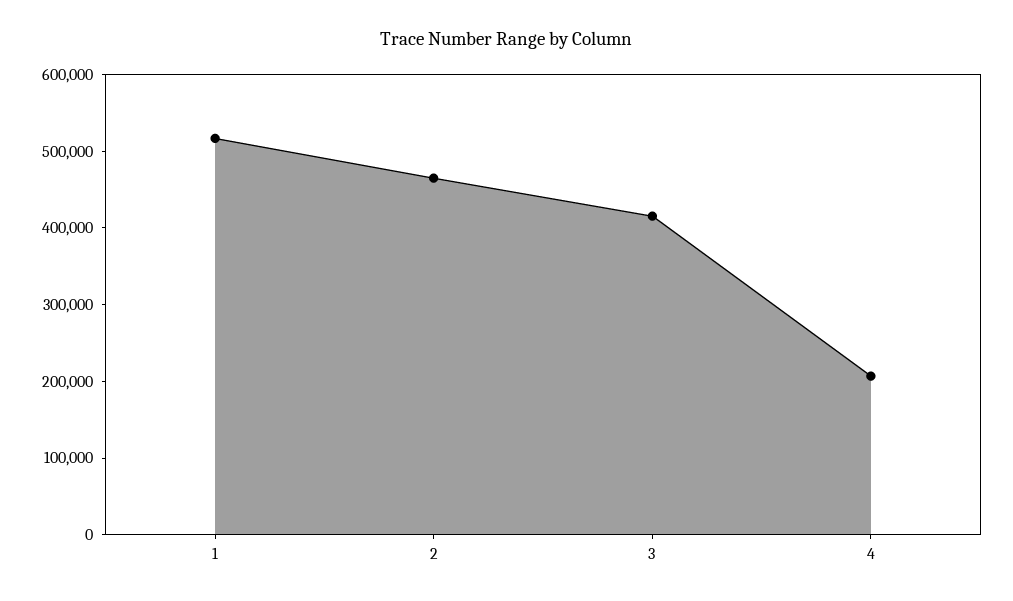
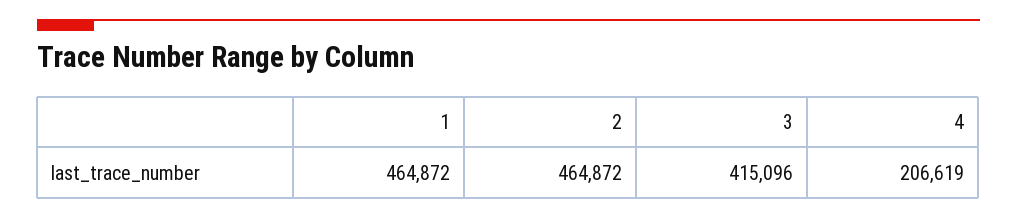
  {
-   "1": 520000,
+   "1": 464872,
    "2": 464872,
    "3": 415096,
    "4": 206619
  }

